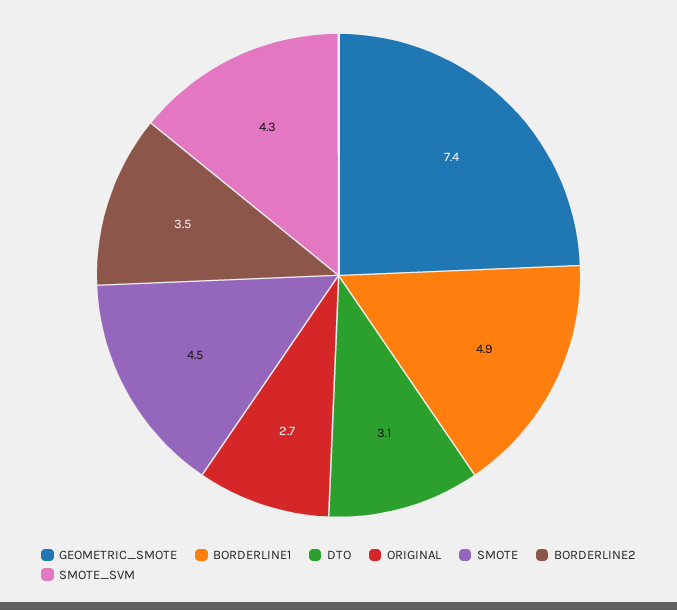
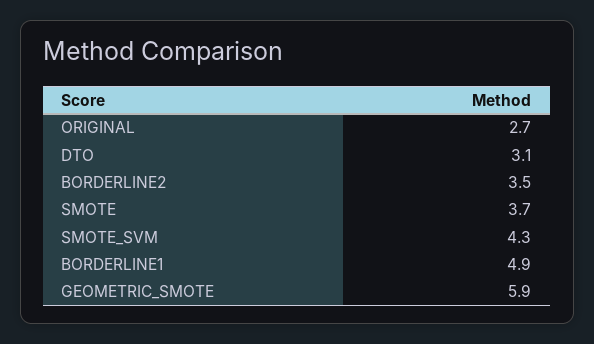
  {
-   "GEOMETRIC_SMOTE": 7.4,
+   "GEOMETRIC_SMOTE": 5.9,
    "BORDERLINE1": 4.9,
    "DTO": 3.1,
    "ORIGINAL": 2.7,
-   "SMOTE": 4.5,
+   "SMOTE": 3.7,
    "BORDERLINE2": 3.5,
    "SMOTE_SVM": 4.3
  }

